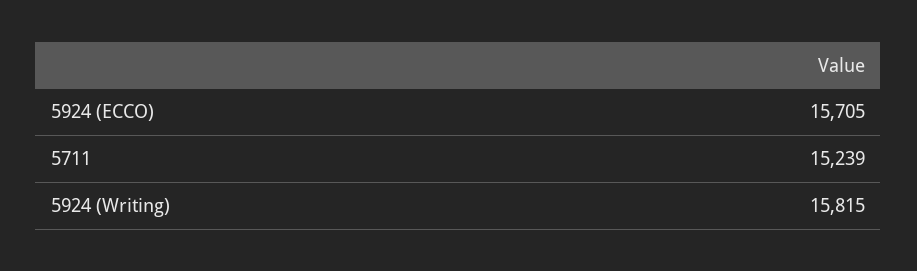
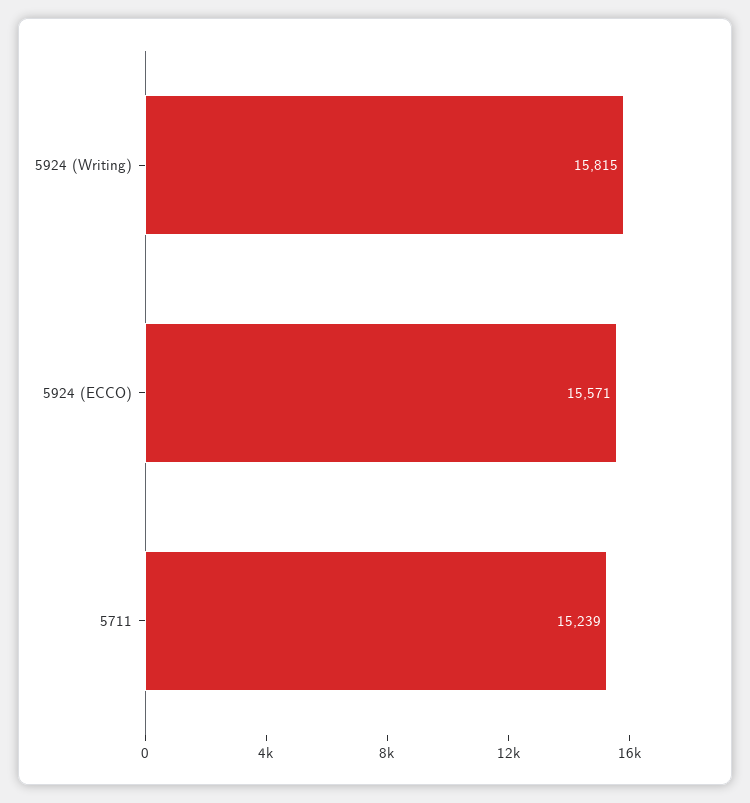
  {
-   "5924 (ECCO)": 15705,
+   "5924 (ECCO)": 15571,
    "5711": 15239,
    "5924 (Writing)": 15815
  }

